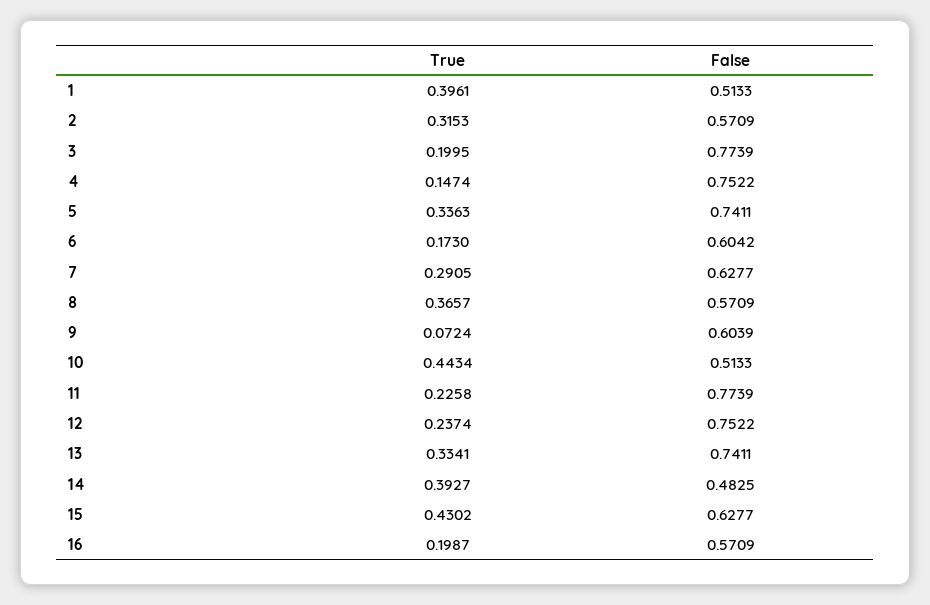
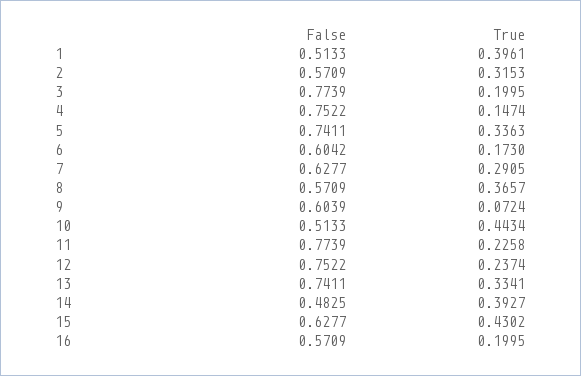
  {
    "True": {
      "1": 0.3961,
      "2": 0.3153,
      "3": 0.1995,
      "4": 0.1474,
      "5": 0.3363,
      "6": 0.173,
      "7": 0.2905,
      "8": 0.3657,
      "9": 0.0724,
      "10": 0.4434,
      "11": 0.2258,
      "12": 0.2374,
      "13": 0.3341,
      "14": 0.3927,
      "15": 0.4302,
-     "16": 0.1987
+     "16": 0.1995
    },
    "False": {
      "1": 0.5133,
      "2": 0.5709,
      "3": 0.7739,
      "4": 0.7522,
      "5": 0.7411,
      "6": 0.6042,
      "7": 0.6277,
      "8": 0.5709,
      "9": 0.6039,
      "10": 0.5133,
      "11": 0.7739,
      "12": 0.7522,
      "13": 0.7411,
      "14": 0.4825,
      "15": 0.6277,
      "16": 0.5709
    }
  }

